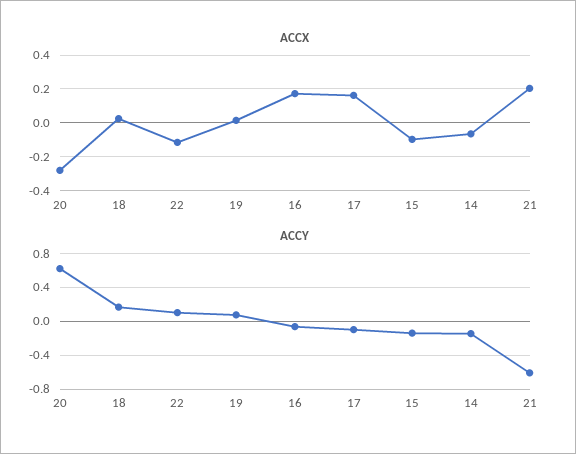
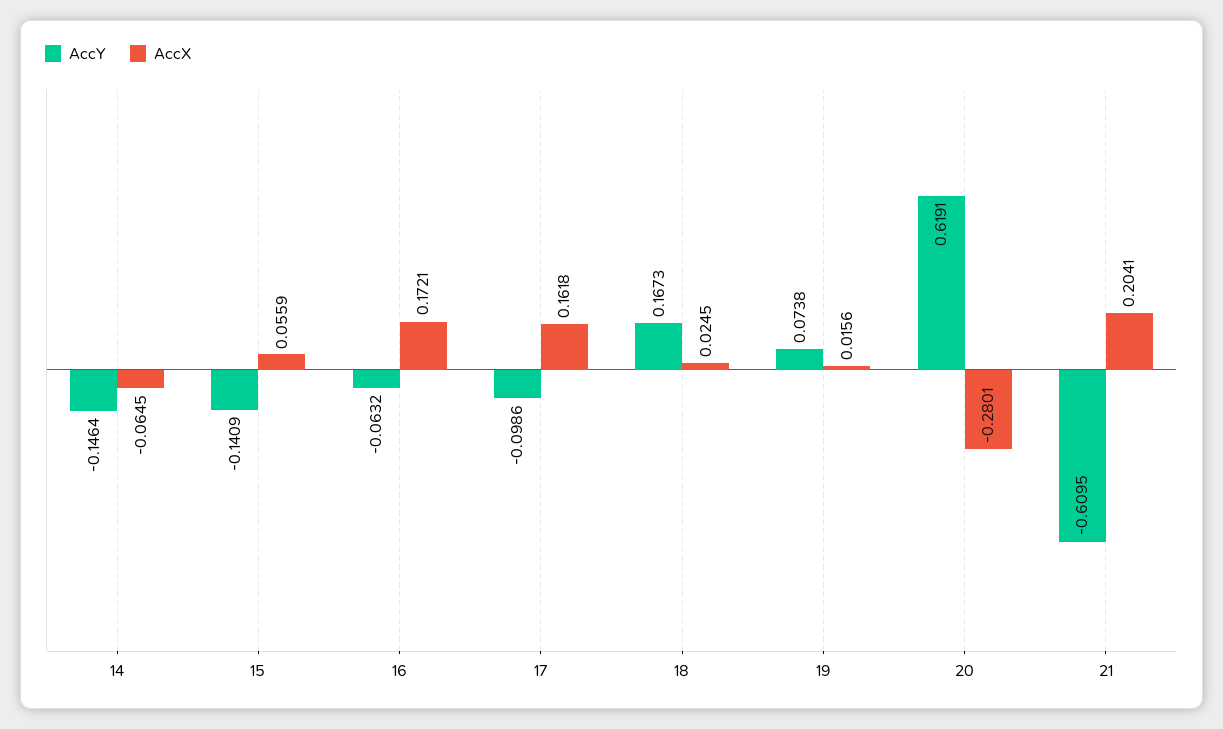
  {
    "ACCX": {
      "20": -0.2801,
      "18": 0.0245,
-     "22": -0.1,
      "19": 0.0156,
      "16": 0.1721,
      "17": 0.1618,
-     "15": -0.1,
+     "15": 0.0559,
      "14": -0.0645,
      "21": 0.2041
    },
    "ACCY": {
      "20": 0.6191,
      "18": 0.1673,
-     "22": 0.1,
      "19": 0.0738,
      "16": -0.0632,
      "17": -0.0986,
      "15": -0.1409,
      "14": -0.1464,
      "21": -0.6095
    }
  }

